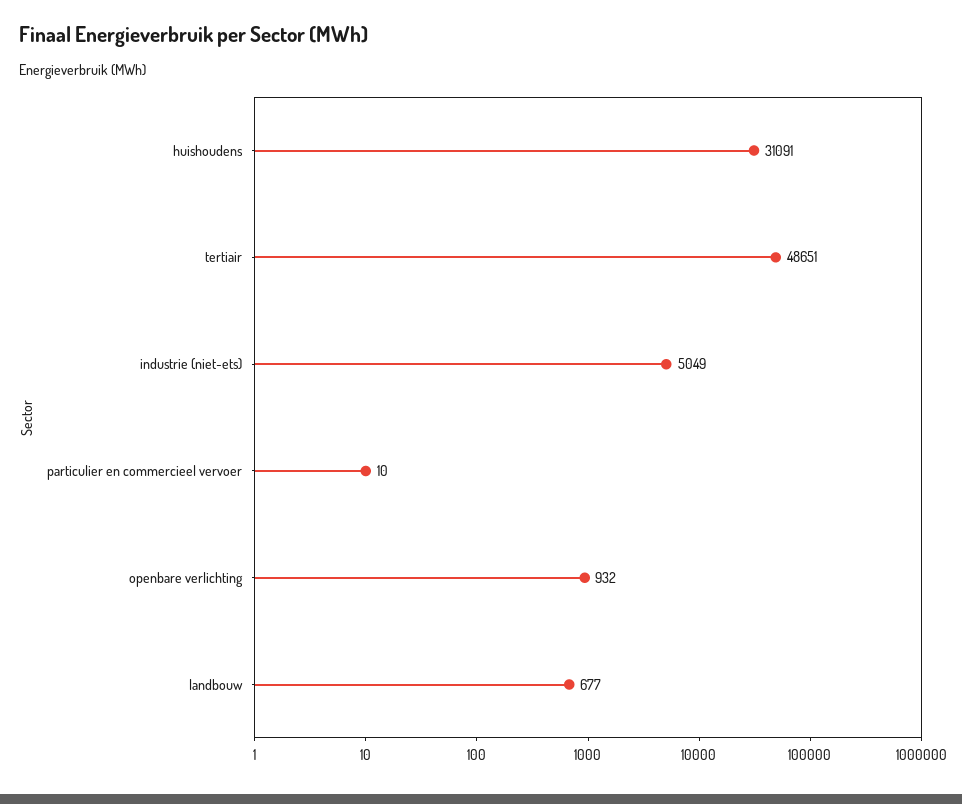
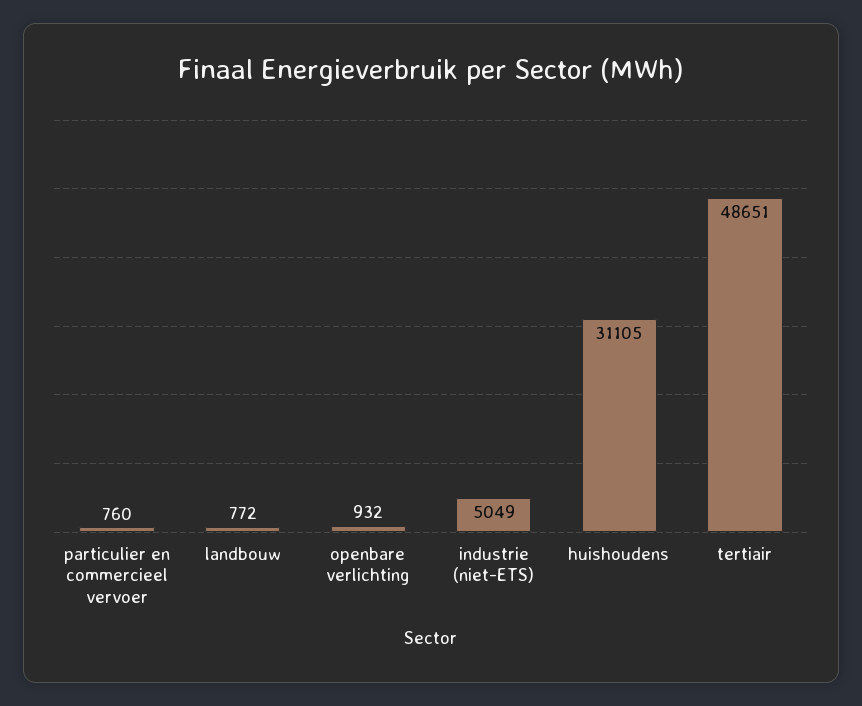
  {
-   "huishoudens": 31091,
+   "huishoudens": 31105,
    "tertiair": 48651,
    "industrie (niet-ets)": 5049,
-   "particulier en commercieel vervoer": 10,
+   "particulier en commercieel vervoer": 760,
    "openbare verlichting": 932,
-   "landbouw": 677
+   "landbouw": 772
  }

